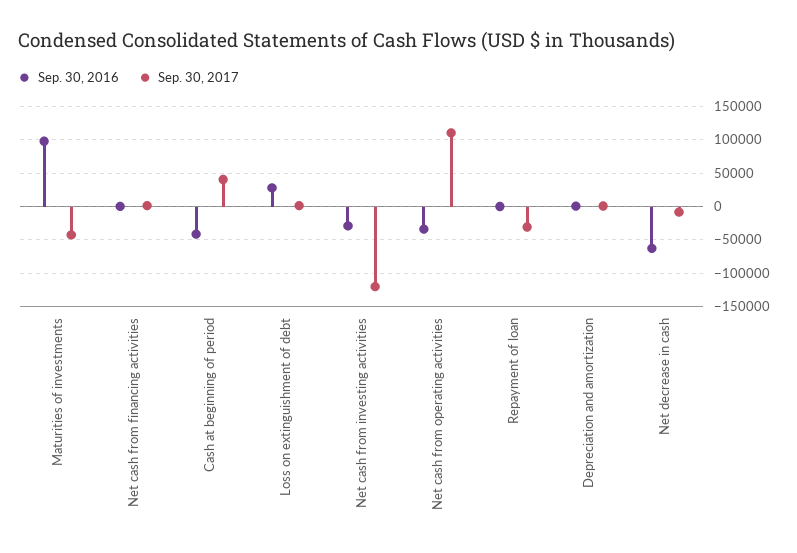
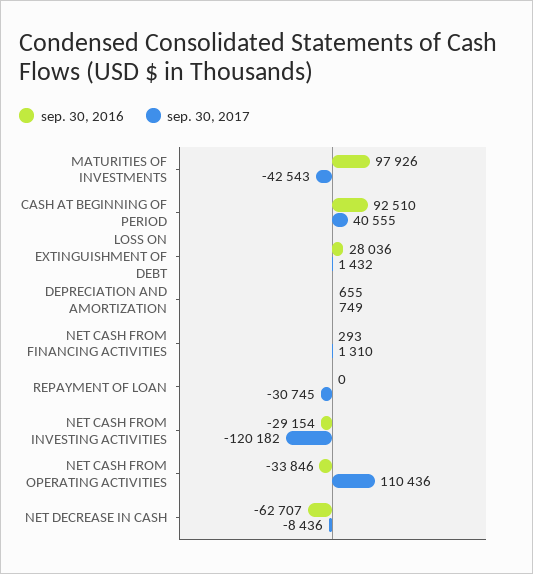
  {
    "Sep. 30, 2016": {
      "Maturities of investments": 97926,
      "Net cash from financing activities": 293,
-     "Cash at beginning of period": -40000,
+     "Cash at beginning of period": 92510,
      "Loss on extinguishment of debt": 28036,
      "Net cash from investing activities": -29154,
      "Net cash from operating activities": -33846,
      "Repayment of loan": 0,
      "Depreciation and amortization": 655,
      "Net decrease in cash": -62707
    },
    "Sep. 30, 2017": {
      "Maturities of investments": -42543,
      "Net cash from financing activities": 1310,
      "Cash at beginning of period": 40555,
      "Loss on extinguishment of debt": 1432,
      "Net cash from investing activities": -120182,
      "Net cash from operating activities": 110436,
      "Repayment of loan": -30745,
      "Depreciation and amortization": 749,
      "Net decrease in cash": -8436
    }
  }

